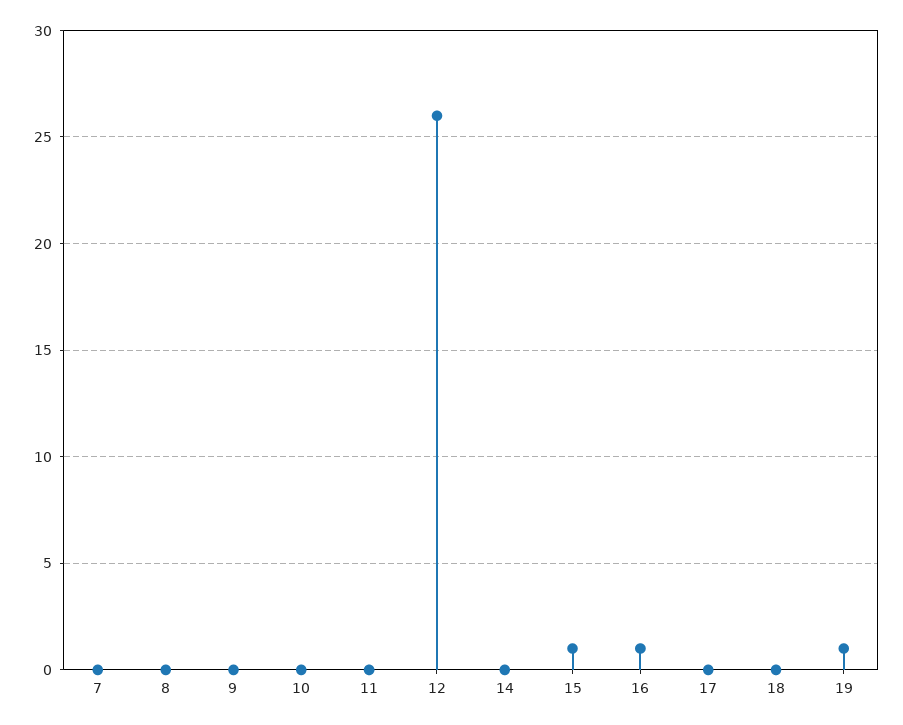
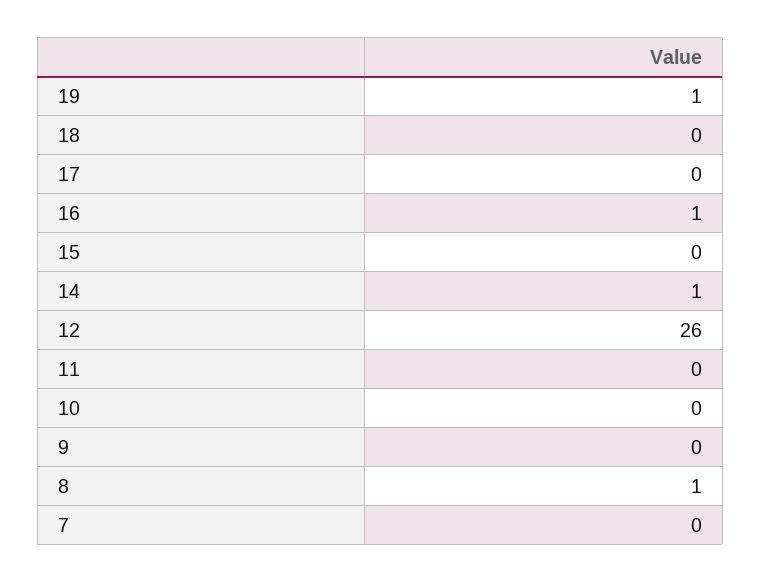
  {
    "7": 0,
-   "8": 0,
+   "8": 1,
    "9": 0,
    "10": 0,
    "11": 0,
    "12": 26,
-   "14": 0,
+   "14": 1,
-   "15": 1,
+   "15": 0,
    "16": 1,
    "17": 0,
    "18": 0,
    "19": 1
  }

